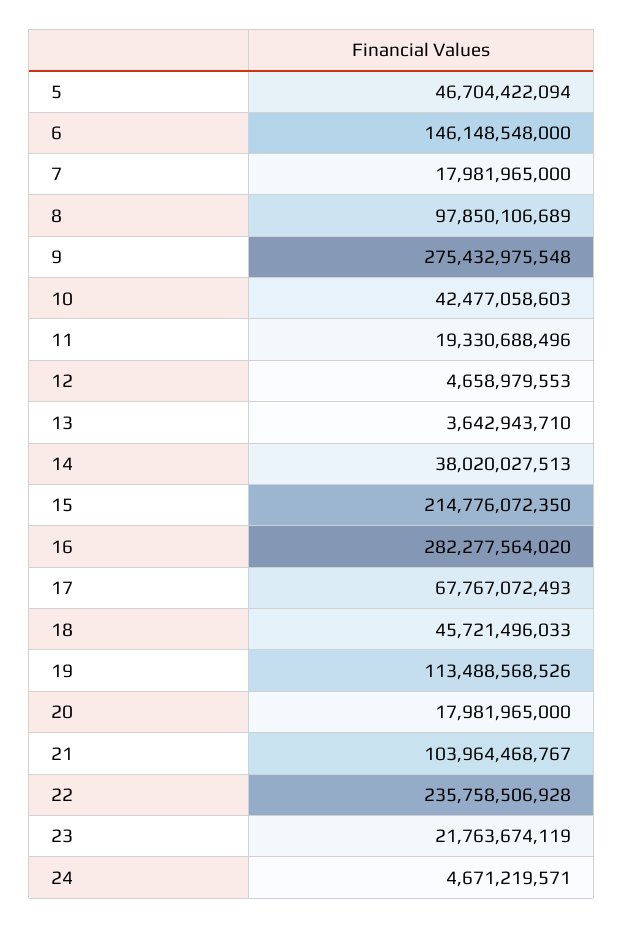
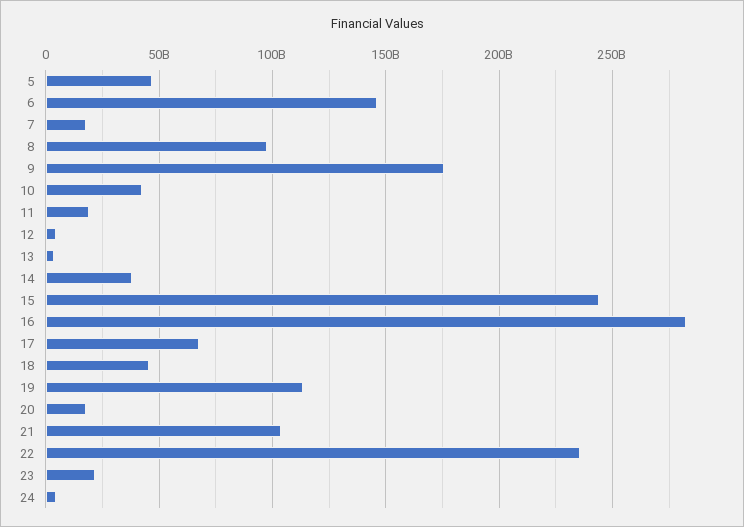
  {
    "5": 46704422094,
    "6": 146148548000,
    "7": 17981965000,
    "8": 97850106689,
-   "9": 275432975548,
+   "9": 175000000000,
    "10": 42477058603,
    "11": 19330688496,
    "12": 4658979553,
    "13": 3642943710,
    "14": 38020027513,
-   "15": 214776072350,
+   "15": 245000000000,
    "16": 282277564020,
    "17": 67767072493,
    "18": 45721496033,
    "19": 113488568526,
    "20": 17981965000,
    "21": 103964468767,
    "22": 235758506928,
    "23": 21763674119,
    "24": 4671219571
  }

